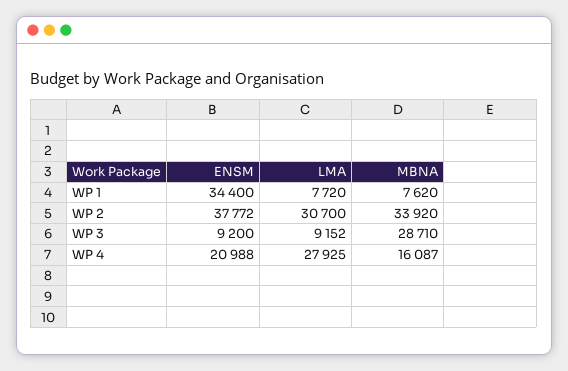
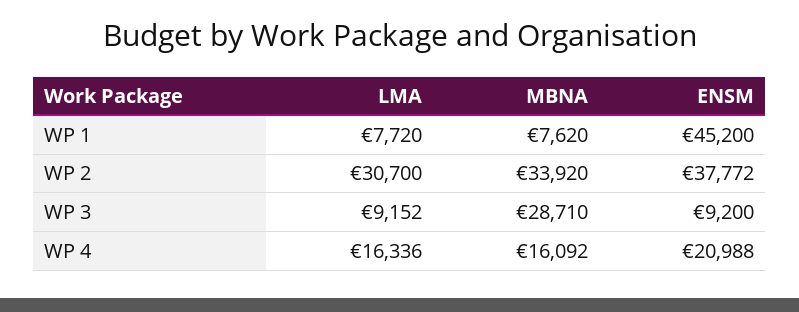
  {
    "ENSM": {
-     "WP 1": 34400,
+     "WP 1": 45200,
      "WP 2": 37772,
      "WP 3": 9200,
      "WP 4": 20988
    },
    "LMA": {
      "WP 1": 7720,
      "WP 2": 30700,
      "WP 3": 9152,
-     "WP 4": 27925
+     "WP 4": 16336
    },
    "MBNA": {
      "WP 1": 7620,
      "WP 2": 33920,
      "WP 3": 28710,
-     "WP 4": 16087
+     "WP 4": 16092
    }
  }

